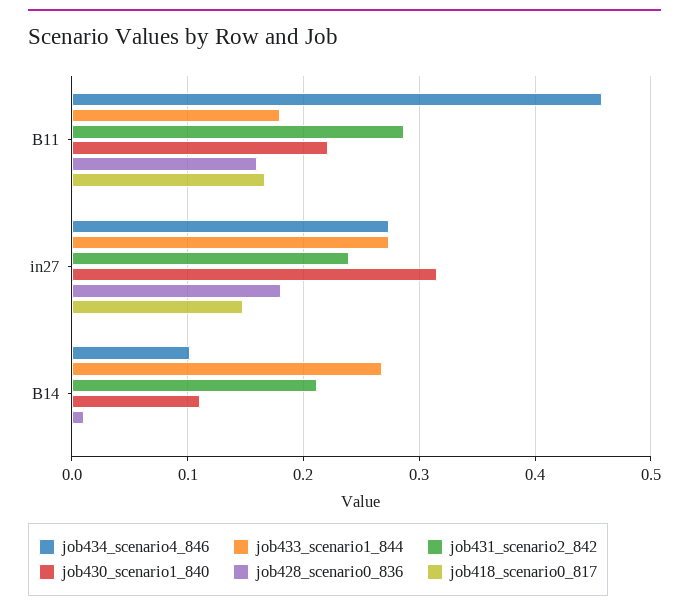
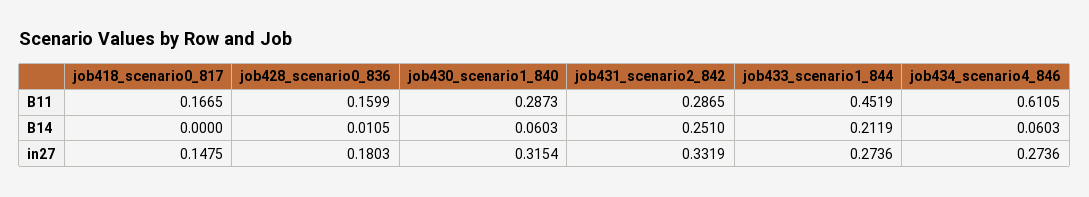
  {
    "job434_scenario4_846": {
-     "B11": 0.46,
+     "B11": 0.6105,
      "in27": 0.2736,
-     "B14": 0.1
+     "B14": 0.0603
    },
    "job433_scenario1_844": {
-     "B11": 0.18,
+     "B11": 0.4519,
      "in27": 0.2736,
-     "B14": 0.27
+     "B14": 0.2119
    },
    "job431_scenario2_842": {
      "B11": 0.2865,
-     "in27": 0.24,
+     "in27": 0.3319,
-     "B14": 0.21
+     "B14": 0.251
    },
    "job430_scenario1_840": {
-     "B11": 0.22,
+     "B11": 0.2873,
      "in27": 0.3154,
-     "B14": 0.11
+     "B14": 0.0603
    },
    "job428_scenario0_836": {
      "B11": 0.1599,
      "in27": 0.1803,
      "B14": 0.0105
    },
    "job418_scenario0_817": {
      "B11": 0.1665,
      "in27": 0.1475,
      "B14": 0
    }
  }

